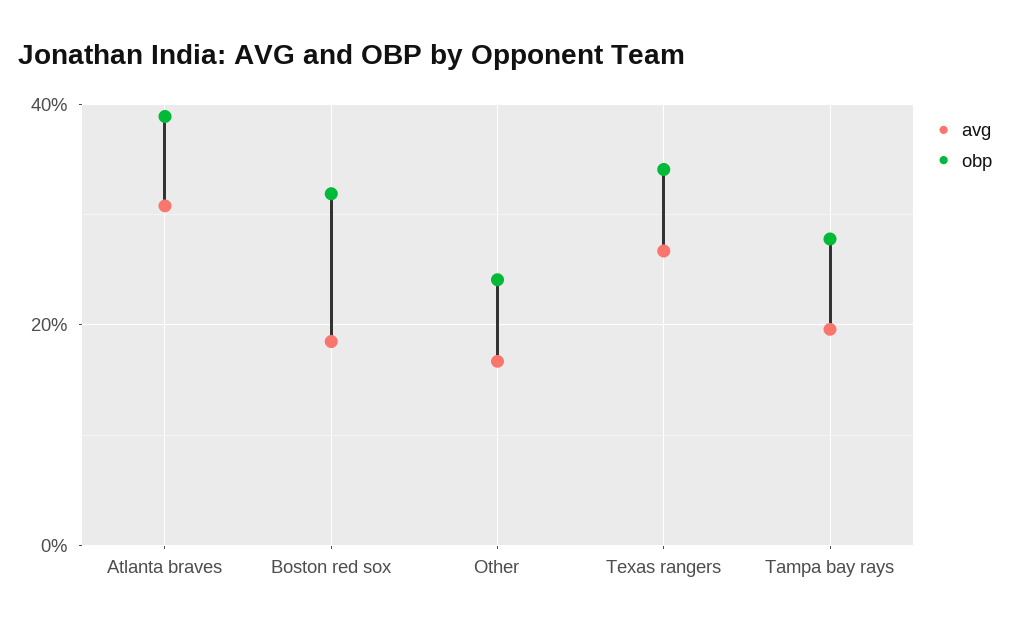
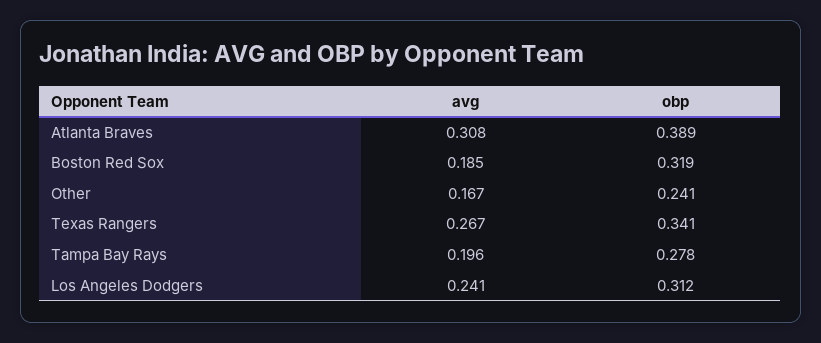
  {
    "avg": {
      "Atlanta braves": 0.308,
      "Boston red sox": 0.185,
      "Other": 0.167,
      "Texas rangers": 0.267,
-     "Tampa bay rays": 0.196
+     "Tampa bay rays": 0.196,
+     "Los Angeles Dodgers": 0.241
    },
    "obp": {
      "Atlanta braves": 0.389,
      "Boston red sox": 0.319,
      "Other": 0.241,
      "Texas rangers": 0.341,
-     "Tampa bay rays": 0.278
+     "Tampa bay rays": 0.278,
+     "Los Angeles Dodgers": 0.312
    }
  }

